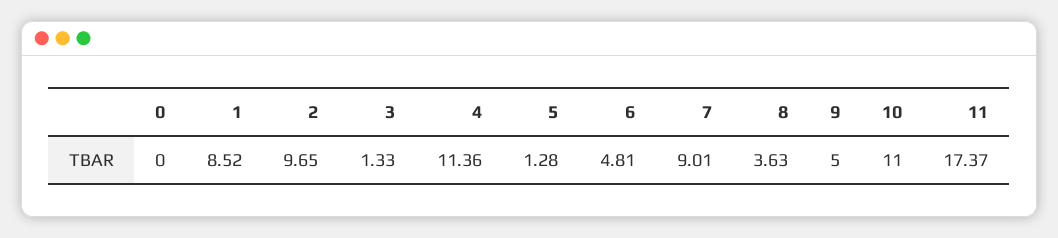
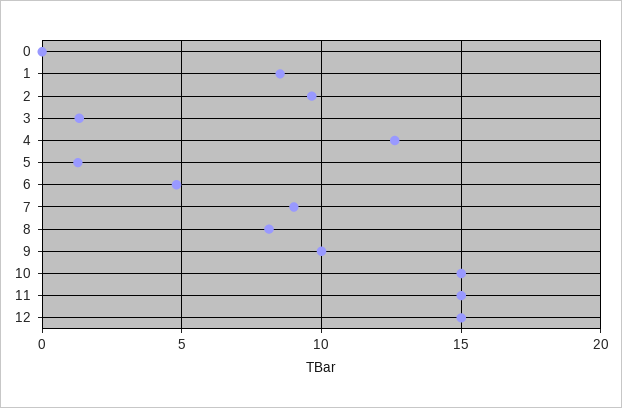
  {
    "0": 0,
    "1": 8.52,
    "2": 9.65,
    "3": 1.33,
-   "4": 11.36,
+   "4": 12.5,
    "5": 1.28,
    "6": 4.81,
    "7": 9.01,
-   "8": 3.63,
+   "8": 8,
-   "9": 5,
+   "9": 10,
-   "10": 11,
+   "10": 15,
-   "11": 17.37
+   "11": 15,
+   "12": 15
  }

